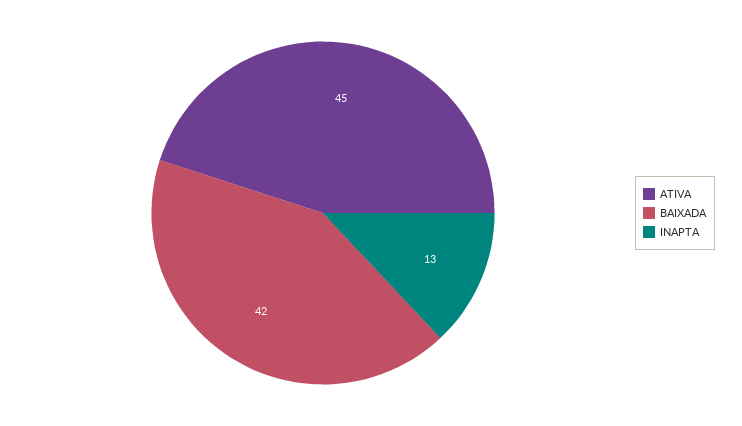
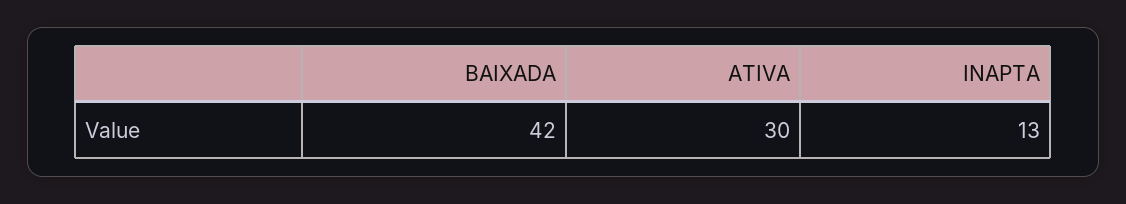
  {
-   "ATIVA": 45,
+   "ATIVA": 30,
    "BAIXADA": 42,
    "INAPTA": 13
  }

